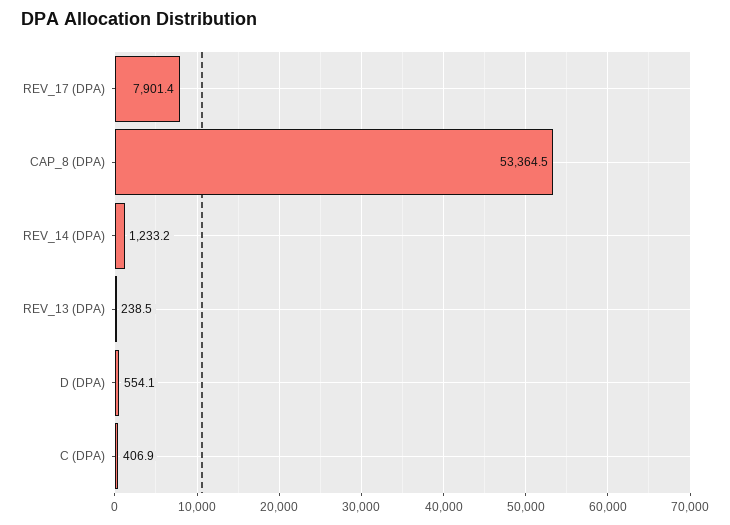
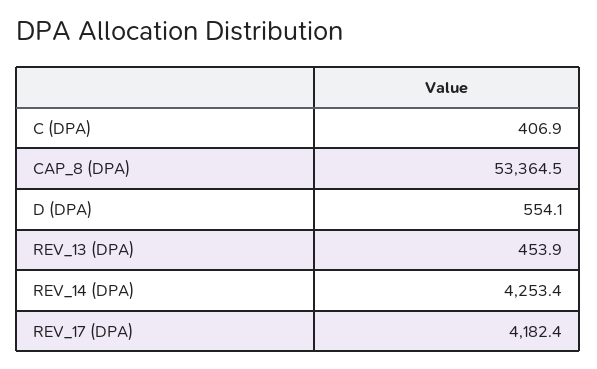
  {
-   "REV_17 (DPA)": 7901.4,
+   "REV_17 (DPA)": 4182.4,
    "CAP_8 (DPA)": 53364.5,
-   "REV_14 (DPA)": 1233.2,
+   "REV_14 (DPA)": 4253.4,
-   "REV_13 (DPA)": 238.5,
+   "REV_13 (DPA)": 453.9,
    "D (DPA)": 554.1,
    "C (DPA)": 406.9
  }

